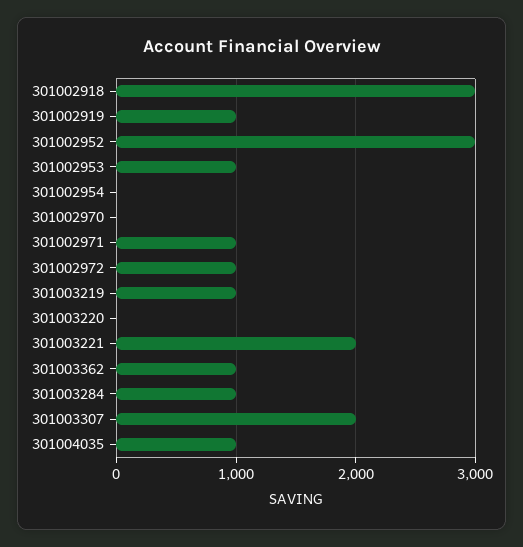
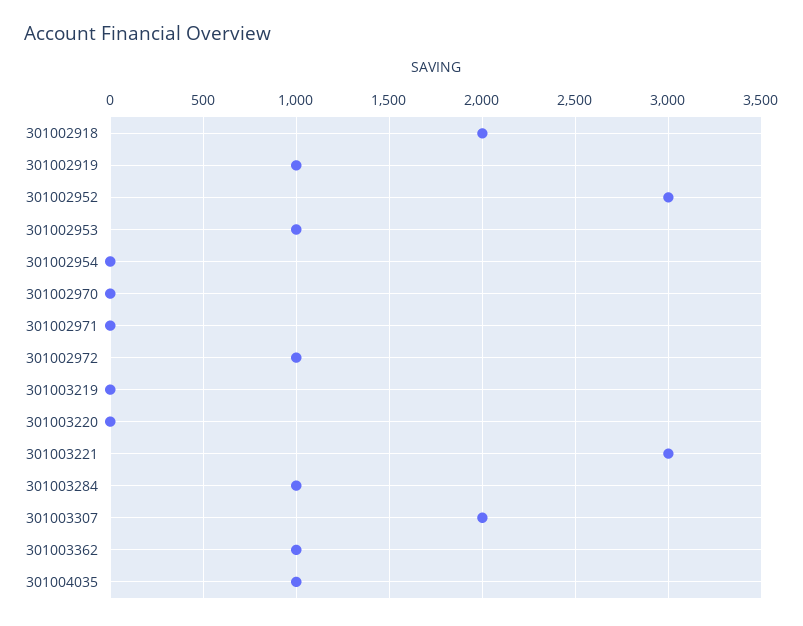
  {
-   "301002918": 3000,
+   "301002918": 2000,
    "301002919": 1000,
    "301002952": 3000,
    "301002953": 1000,
    "301002954": 0,
    "301002970": 0,
-   "301002971": 1000,
+   "301002971": 0,
    "301002972": 1000,
-   "301003219": 1000,
+   "301003219": 0,
    "301003220": 0,
-   "301003221": 2000,
+   "301003221": 3000,
    "301003362": 1000,
    "301003284": 1000,
    "301003307": 2000,
    "301004035": 1000
  }

